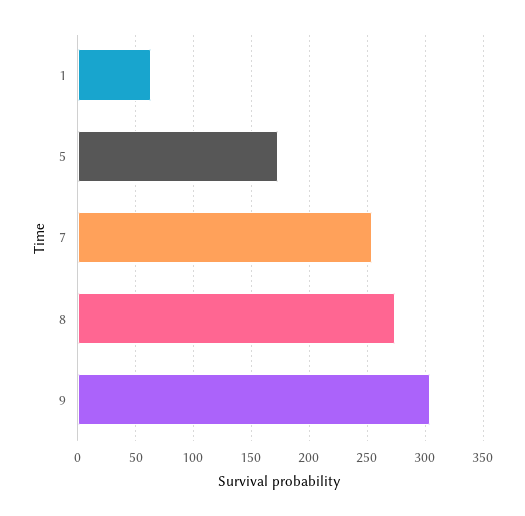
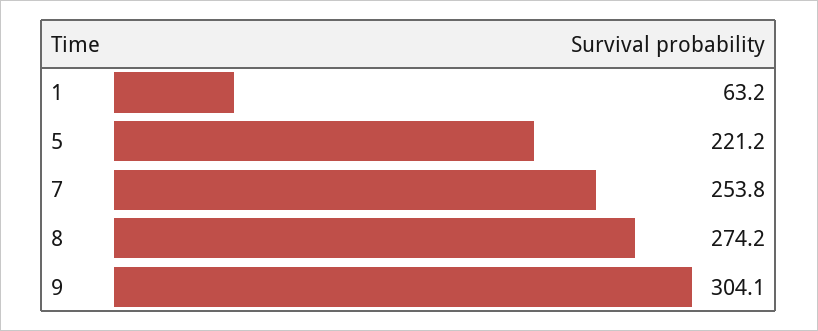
  {
    "1": 63.2,
-   "5": 170,
+   "5": 221.2,
    "7": 253.8,
    "8": 274.2,
    "9": 304.1
  }

